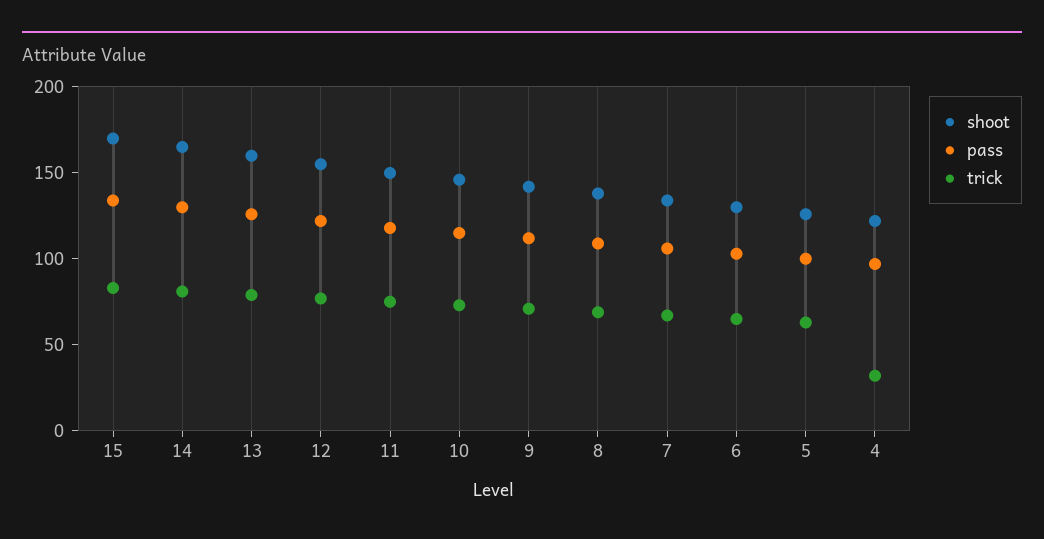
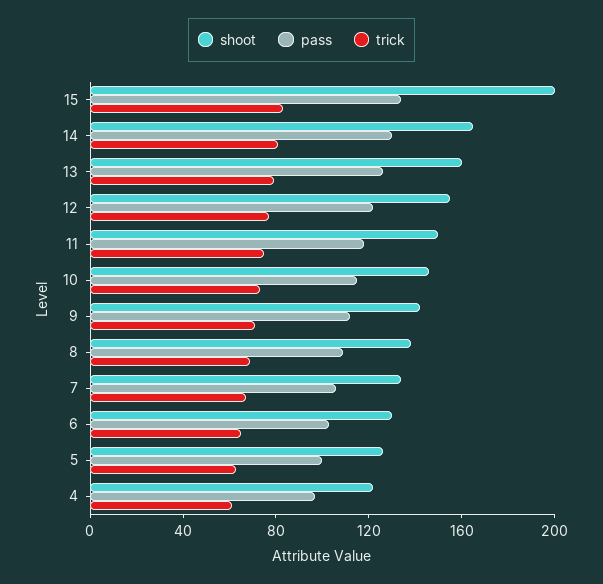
  {
    "shoot": {
-     "15": 170,
+     "15": 200,
      "14": 170,
      "13": 160,
      "12": 160,
      "11": 150,
      "10": 150,
      "9": 140,
      "8": 140,
      "7": 130,
      "6": 130,
      "5": 130,
      "4": 120
    },
    "pass": {
      "15": 130,
      "14": 130,
      "13": 130,
      "12": 120,
      "11": 120,
      "10": 120,
      "9": 110,
      "8": 110,
      "7": 110,
      "6": 100,
      "5": 100,
      "4": 100
    },
    "trick": {
      "15": 80,
      "14": 80,
      "13": 80,
      "12": 80,
      "11": 80,
      "10": 70,
      "9": 70,
      "8": 70,
      "7": 70,
      "6": 70,
      "5": 60,
-     "4": 30
+     "4": 60
    }
  }

